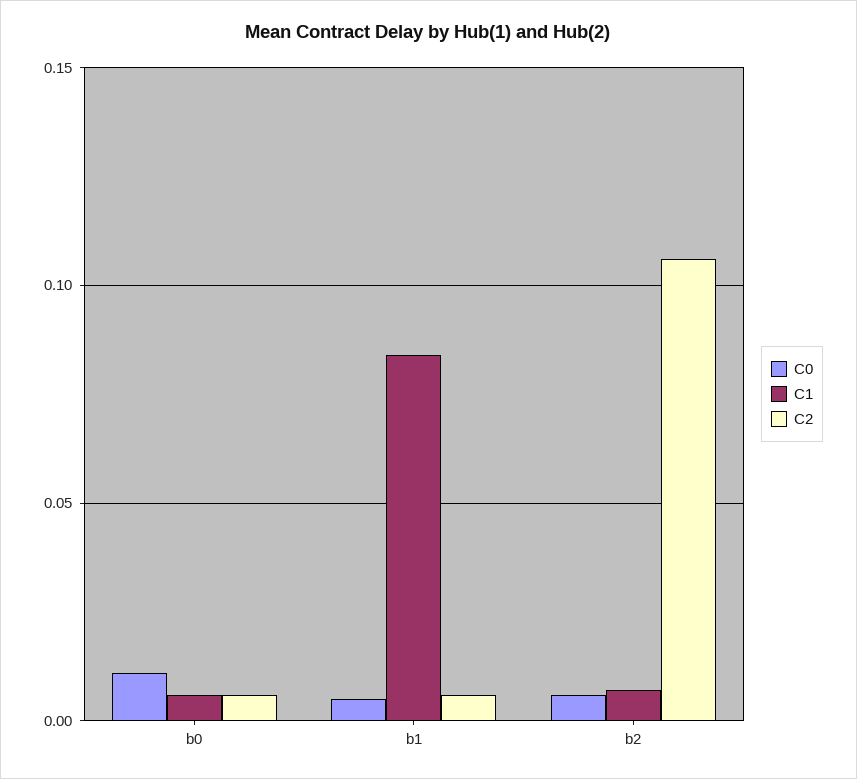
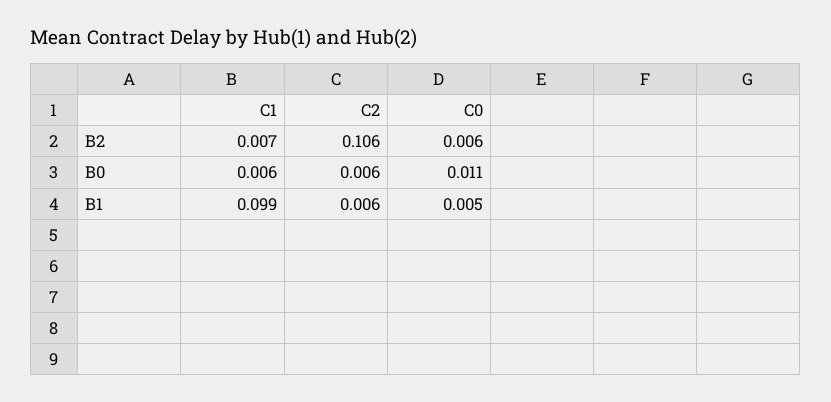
  {
    "C0": {
      "b0": 0.011,
      "b1": 0.005,
      "b2": 0.006
    },
    "C1": {
      "b0": 0.006,
-     "b1": 0.085,
+     "b1": 0.099,
      "b2": 0.007
    },
    "C2": {
      "b0": 0.006,
      "b1": 0.006,
      "b2": 0.106
    }
  }

